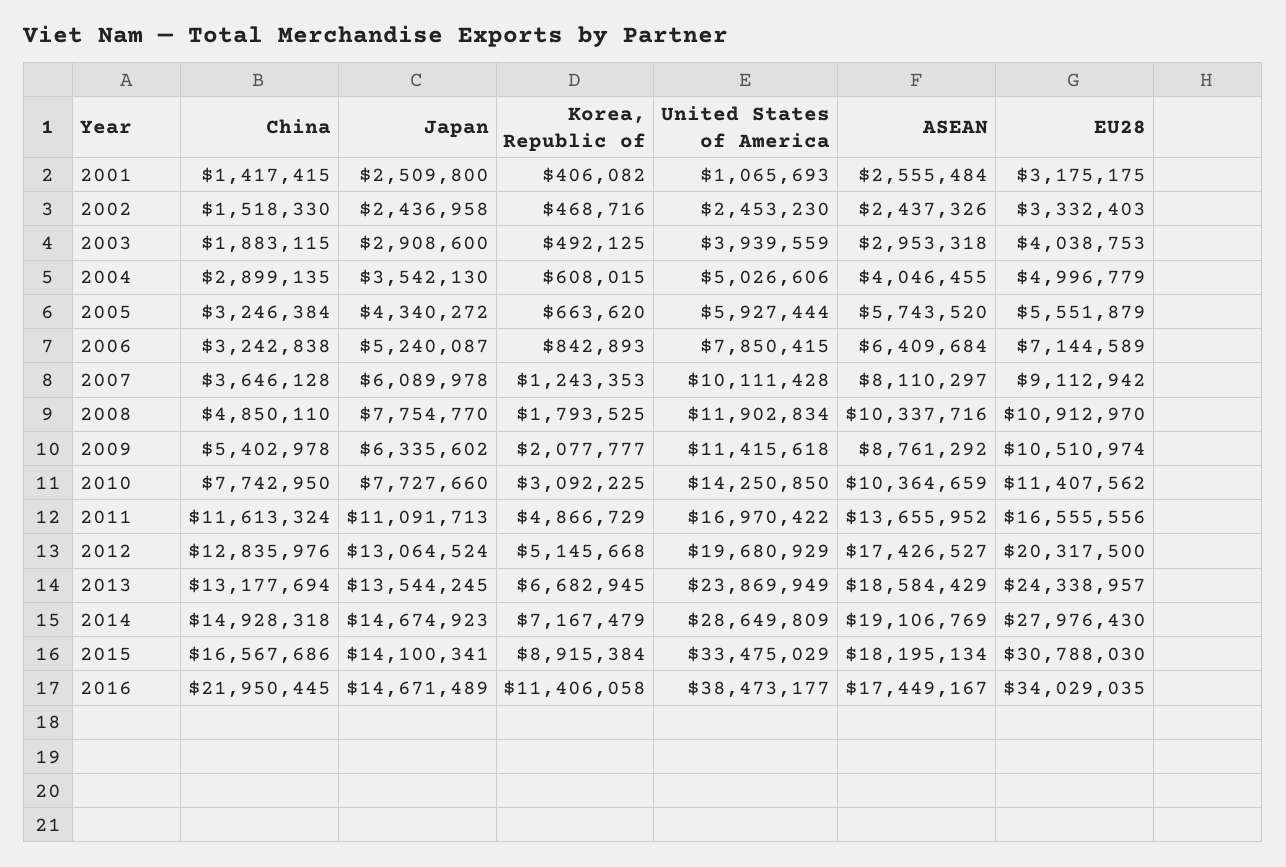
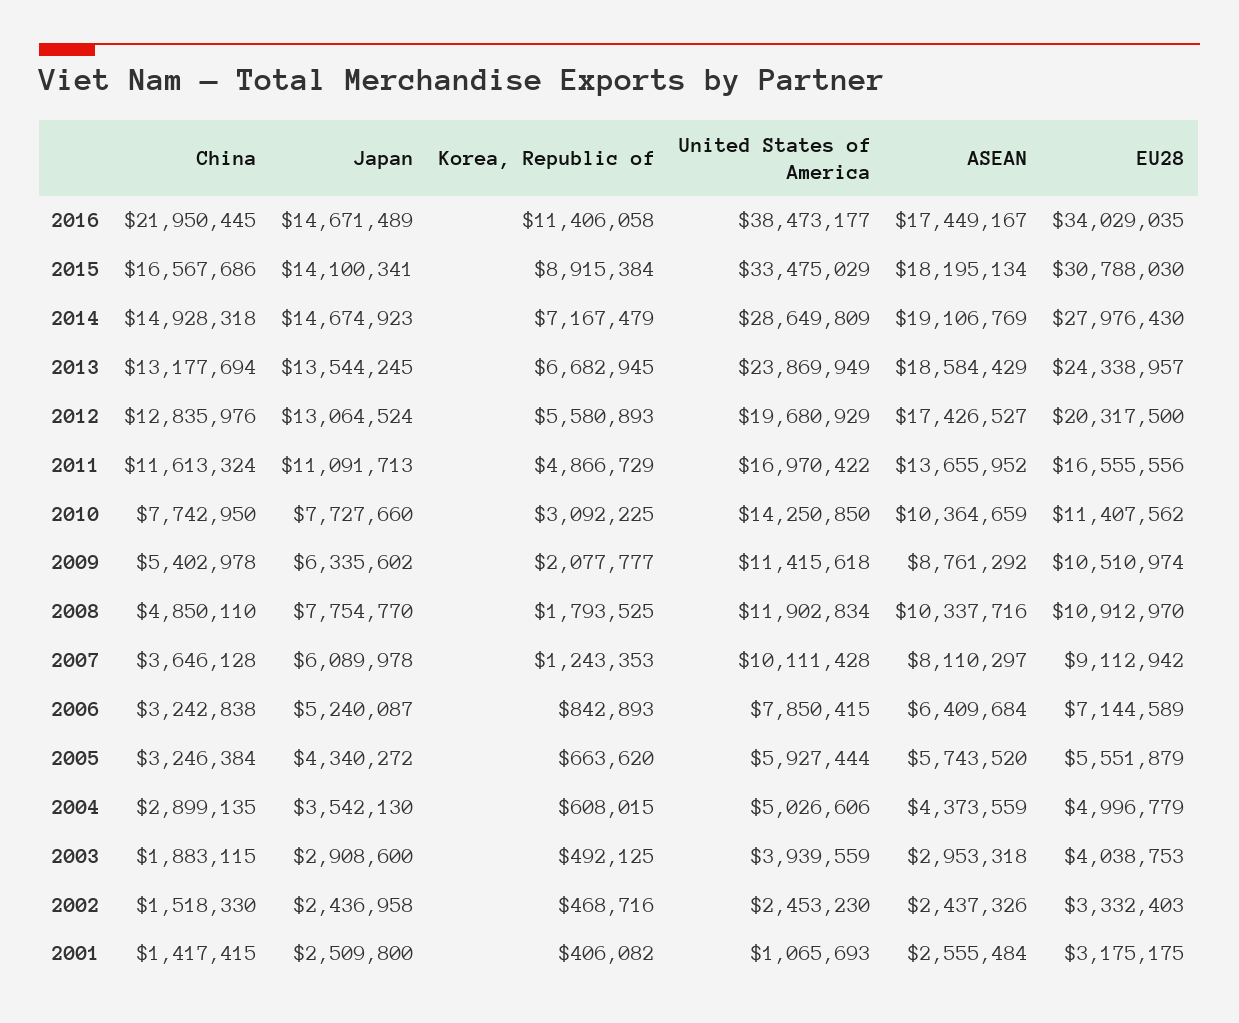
  {
    "China": {
      "2001": 1417415,
      "2002": 1518330,
      "2003": 1883115,
      "2004": 2899135,
      "2005": 3246384,
      "2006": 3242838,
      "2007": 3646128,
      "2008": 4850110,
      "2009": 5402978,
      "2010": 7742950,
      "2011": 11613324,
      "2012": 12835976,
      "2013": 13177694,
      "2014": 14928318,
      "2015": 16567686,
      "2016": 21950445
    },
    "Japan": {
      "2001": 2509800,
      "2002": 2436958,
      "2003": 2908600,
      "2004": 3542130,
      "2005": 4340272,
      "2006": 5240087,
      "2007": 6089978,
      "2008": 7754770,
      "2009": 6335602,
      "2010": 7727660,
      "2011": 11091713,
      "2012": 13064524,
      "2013": 13544245,
      "2014": 14674923,
      "2015": 14100341,
      "2016": 14671489
    },
    "Korea, Republic of": {
      "2001": 406082,
      "2002": 468716,
      "2003": 492125,
      "2004": 608015,
      "2005": 663620,
      "2006": 842893,
      "2007": 1243353,
      "2008": 1793525,
      "2009": 2077777,
      "2010": 3092225,
      "2011": 4866729,
-     "2012": 5145668,
+     "2012": 5580893,
      "2013": 6682945,
      "2014": 7167479,
      "2015": 8915384,
      "2016": 11406058
    },
    "United States of America": {
      "2001": 1065693,
      "2002": 2453230,
      "2003": 3939559,
      "2004": 5026606,
      "2005": 5927444,
      "2006": 7850415,
      "2007": 10111428,
      "2008": 11902834,
      "2009": 11415618,
      "2010": 14250850,
      "2011": 16970422,
      "2012": 19680929,
      "2013": 23869949,
      "2014": 28649809,
      "2015": 33475029,
      "2016": 38473177
    },
    "ASEAN": {
      "2001": 2555484,
      "2002": 2437326,
      "2003": 2953318,
-     "2004": 4046455,
+     "2004": 4373559,
      "2005": 5743520,
      "2006": 6409684,
      "2007": 8110297,
      "2008": 10337716,
      "2009": 8761292,
      "2010": 10364659,
      "2011": 13655952,
      "2012": 17426527,
      "2013": 18584429,
      "2014": 19106769,
      "2015": 18195134,
      "2016": 17449167
    },
    "EU28": {
      "2001": 3175175,
      "2002": 3332403,
      "2003": 4038753,
      "2004": 4996779,
      "2005": 5551879,
      "2006": 7144589,
      "2007": 9112942,
      "2008": 10912970,
      "2009": 10510974,
      "2010": 11407562,
      "2011": 16555556,
      "2012": 20317500,
      "2013": 24338957,
      "2014": 27976430,
      "2015": 30788030,
      "2016": 34029035
    }
  }

